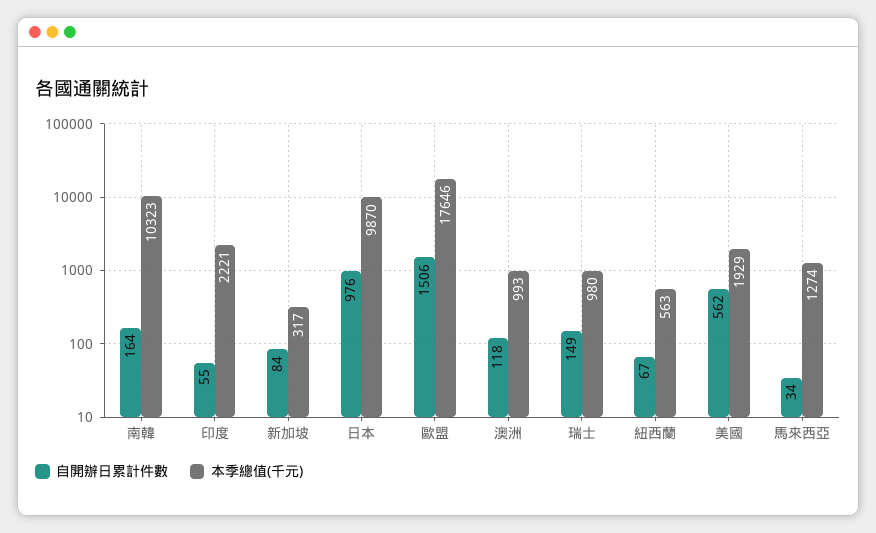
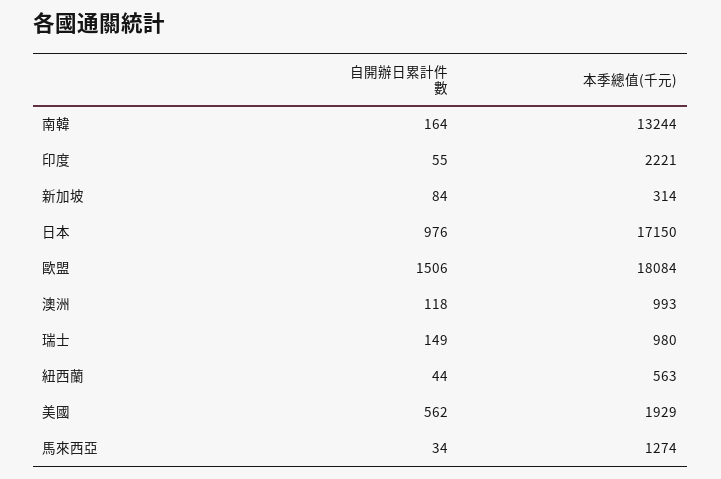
  {
    "自開辦日累計件數": {
      "南韓": 164,
      "印度": 55,
      "新加坡": 84,
      "日本": 976,
      "歐盟": 1506,
      "澳洲": 118,
      "瑞士": 149,
-     "紐西蘭": 67,
+     "紐西蘭": 44,
      "美國": 562,
      "馬來西亞": 34
    },
    "本季總值(千元)": {
-     "南韓": 10323,
+     "南韓": 13244,
      "印度": 2221,
-     "新加坡": 317,
+     "新加坡": 314,
-     "日本": 9870,
+     "日本": 17150,
-     "歐盟": 17646,
+     "歐盟": 18084,
      "澳洲": 993,
      "瑞士": 980,
      "紐西蘭": 563,
      "美國": 1929,
      "馬來西亞": 1274
    }
  }

